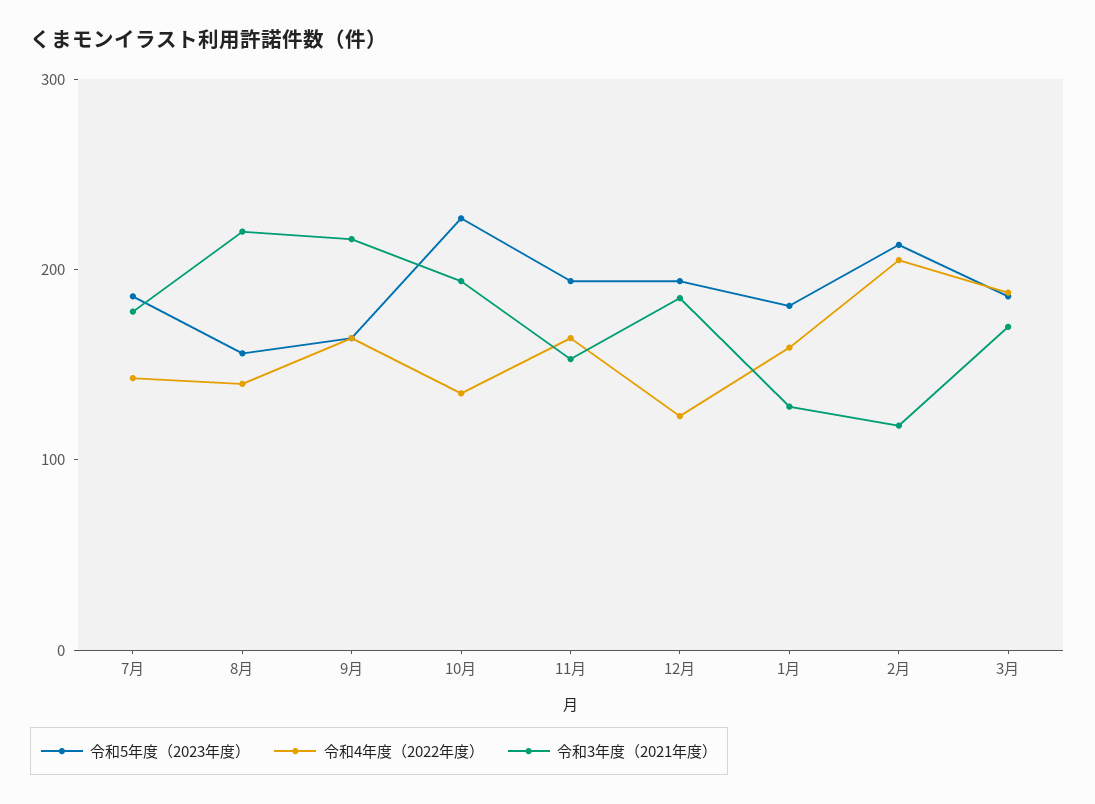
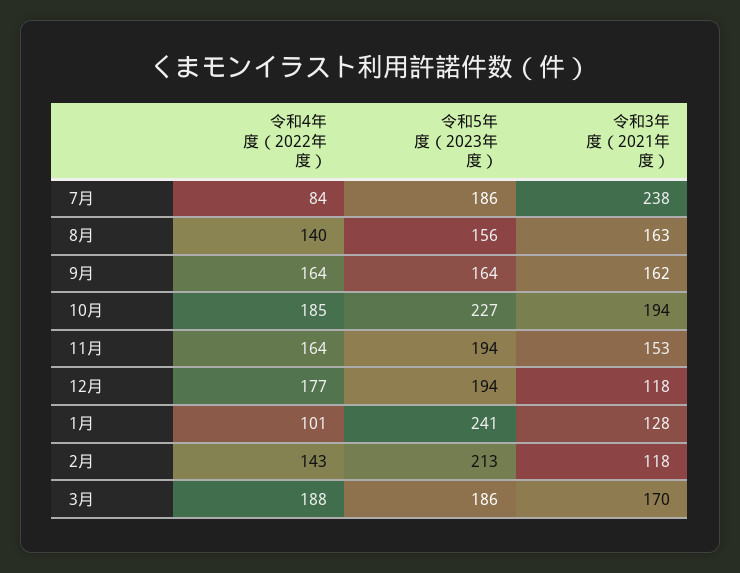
  {
    "令和5年度（2023年度）": {
      "7月": 186,
      "8月": 156,
      "9月": 164,
      "10月": 227,
      "11月": 194,
      "12月": 194,
-     "1月": 180,
+     "1月": 241,
      "2月": 213,
      "3月": 186
    },
    "令和4年度（2022年度）": {
-     "7月": 140,
+     "7月": 84,
      "8月": 140,
      "9月": 164,
-     "10月": 140,
+     "10月": 185,
      "11月": 164,
-     "12月": 120,
+     "12月": 177,
-     "1月": 160,
+     "1月": 101,
-     "2月": 200,
+     "2月": 143,
      "3月": 188
    },
    "令和3年度（2021年度）": {
-     "7月": 180,
+     "7月": 238,
-     "8月": 220,
+     "8月": 163,
-     "9月": 220,
+     "9月": 162,
      "10月": 194,
      "11月": 153,
-     "12月": 180,
+     "12月": 118,
      "1月": 128,
      "2月": 118,
      "3月": 170
    }
  }

